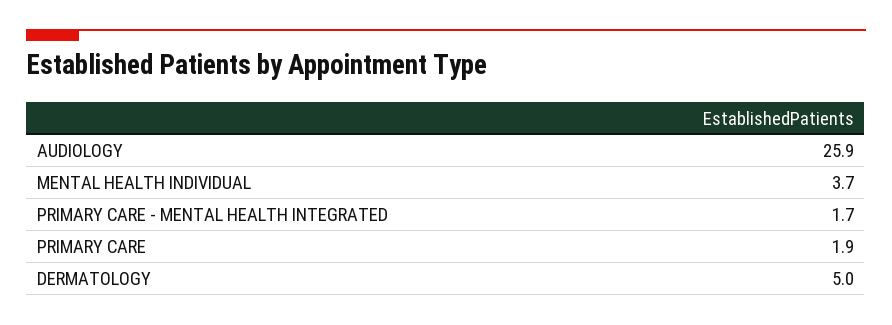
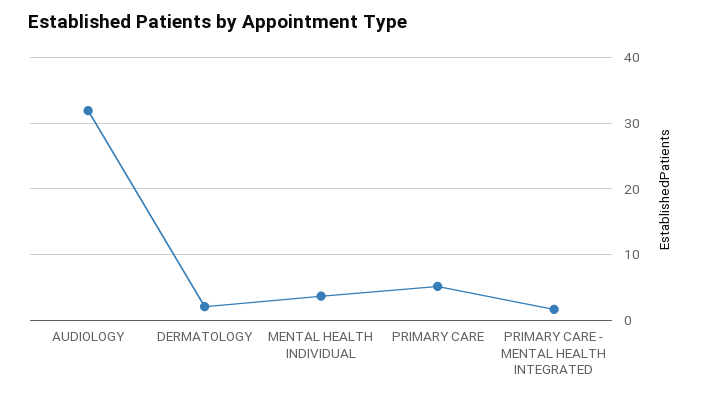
  {
-   "AUDIOLOGY": 25.9,
+   "AUDIOLOGY": 32,
    "MENTAL HEALTH INDIVIDUAL": 3.7,
    "PRIMARY CARE - MENTAL HEALTH INTEGRATED": 1.7,
-   "PRIMARY CARE": 1.9,
+   "PRIMARY CARE": 5,
-   "DERMATOLOGY": 5
+   "DERMATOLOGY": 2
  }

